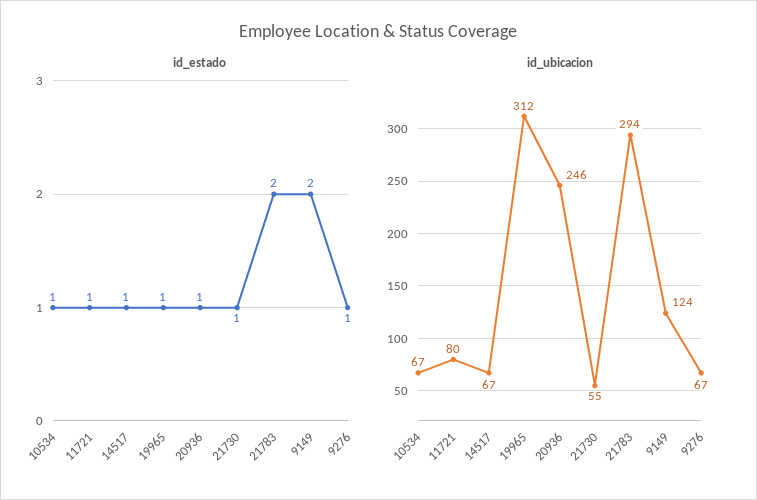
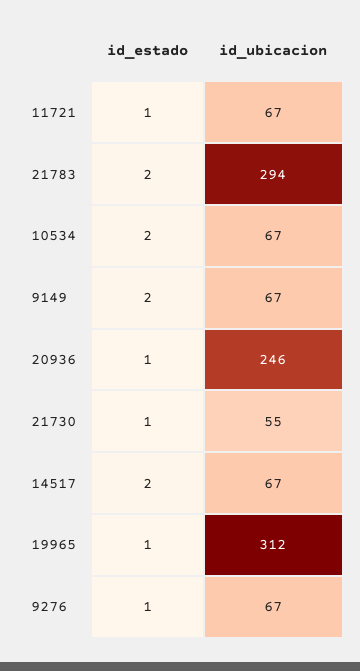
  {
    "id_estado": {
-     "10534": 1,
+     "10534": 2,
      "11721": 1,
-     "14517": 1,
+     "14517": 2,
      "19965": 1,
      "20936": 1,
      "21730": 1,
      "21783": 2,
      "9149": 2,
      "9276": 1
    },
    "id_ubicacion": {
      "10534": 67,
-     "11721": 80,
+     "11721": 67,
      "14517": 67,
      "19965": 312,
      "20936": 246,
      "21730": 55,
      "21783": 294,
-     "9149": 124,
+     "9149": 67,
      "9276": 67
    }
  }

